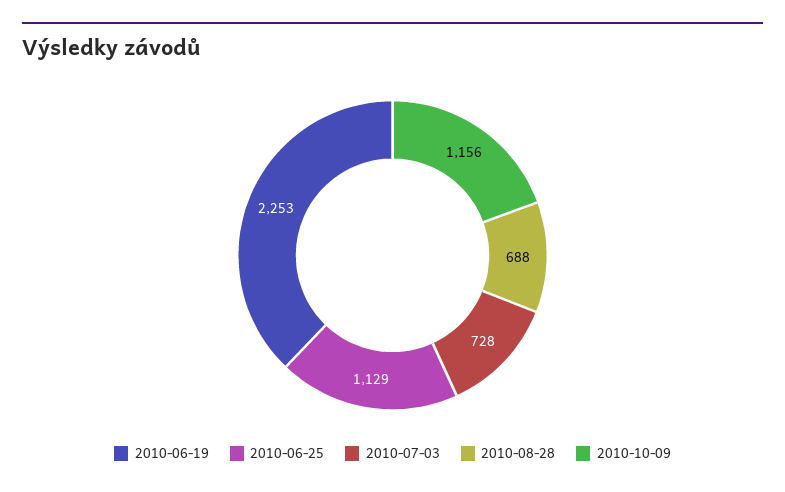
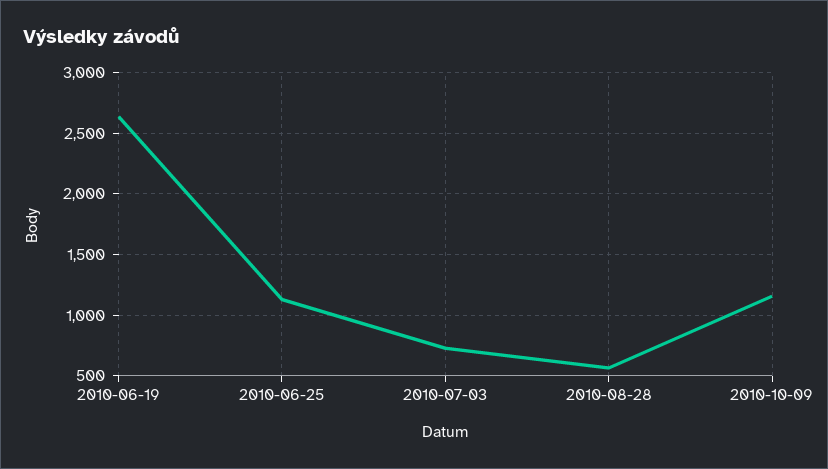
  {
-   "2010-06-19": 2253,
+   "2010-06-19": 2650,
    "2010-06-25": 1129,
    "2010-07-03": 728,
-   "2010-08-28": 688,
+   "2010-08-28": 550,
    "2010-10-09": 1156
  }

